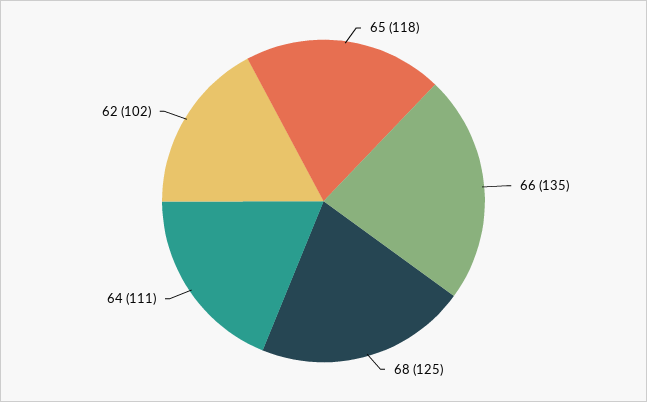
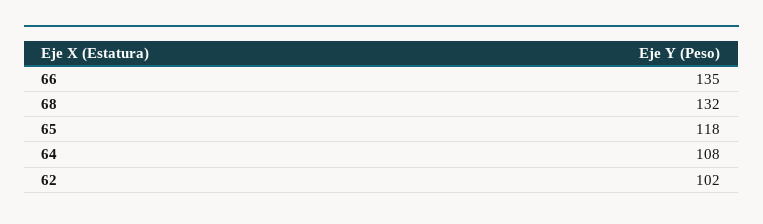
  {
    "65": 118,
    "66": 135,
-   "68": 125,
+   "68": 132,
-   "64": 111,
+   "64": 108,
    "62": 102
  }

